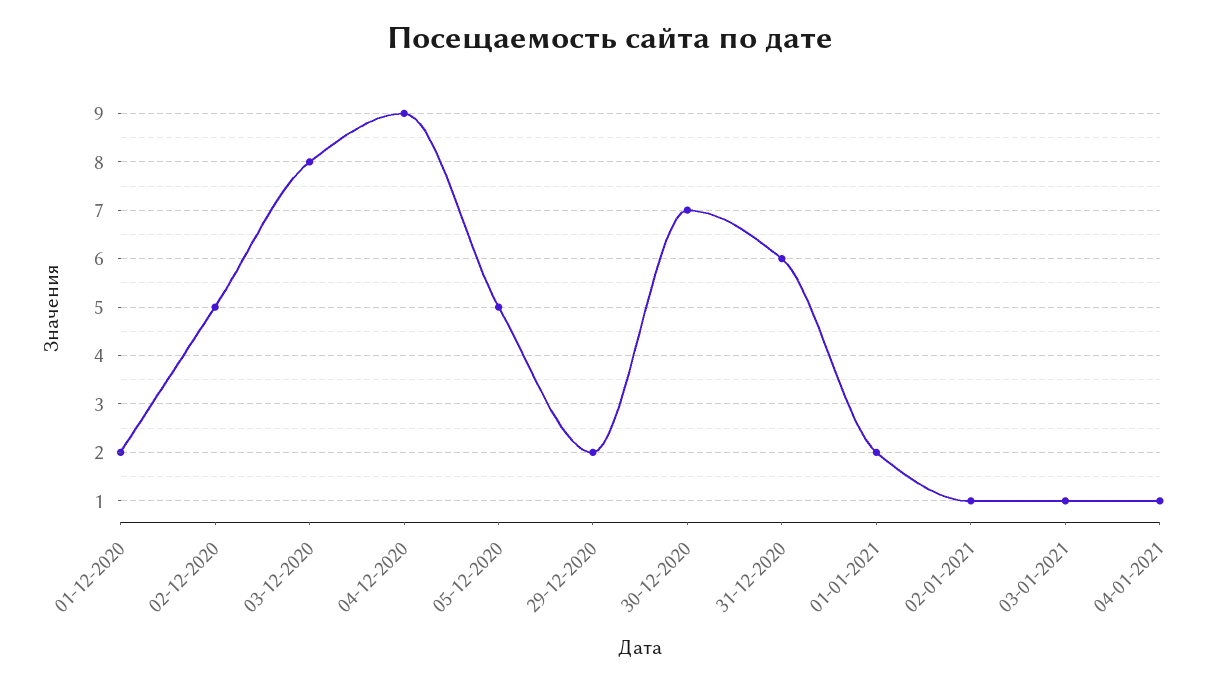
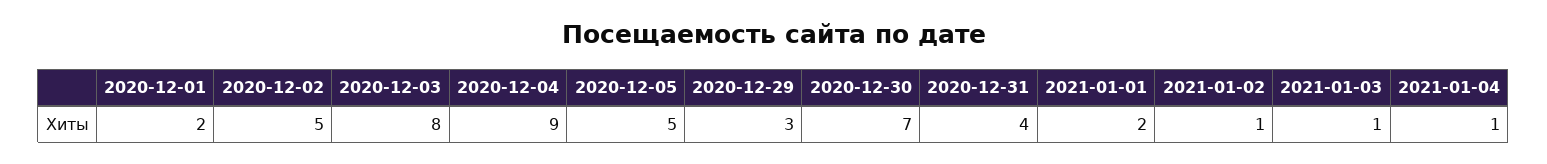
  {
    "01-12-2020": 2,
    "02-12-2020": 5,
    "03-12-2020": 8,
    "04-12-2020": 9,
    "05-12-2020": 5,
-   "29-12-2020": 2,
+   "29-12-2020": 3,
    "30-12-2020": 7,
-   "31-12-2020": 6,
+   "31-12-2020": 4,
    "01-01-2021": 2,
    "02-01-2021": 1,
    "03-01-2021": 1,
    "04-01-2021": 1
  }

